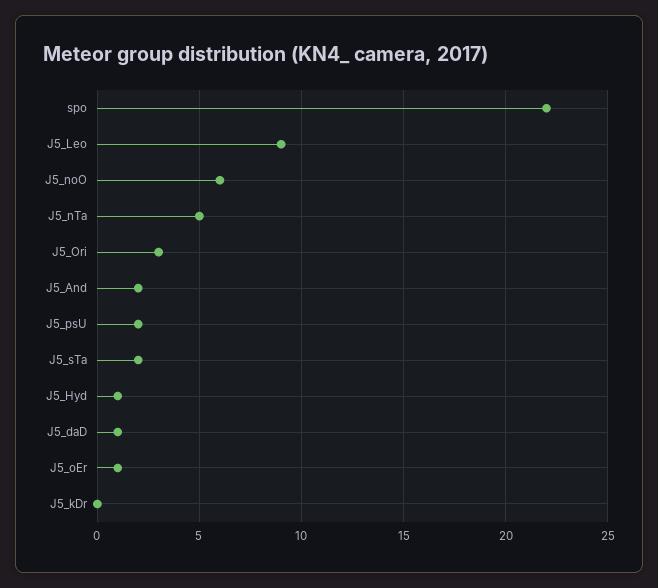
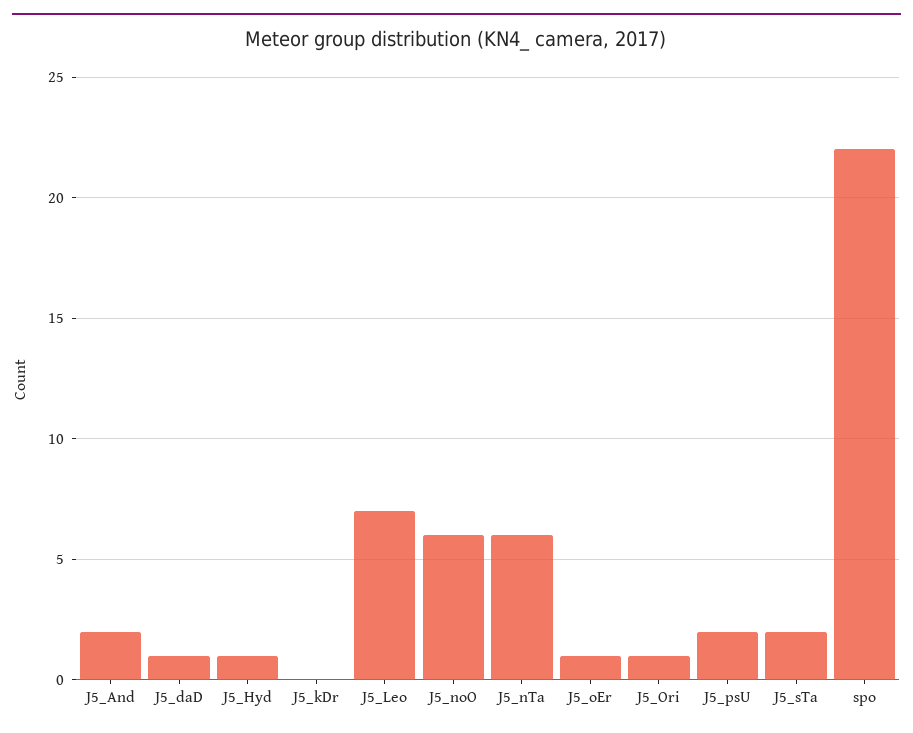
  {
    "spo": 22,
-   "J5_Leo": 9,
+   "J5_Leo": 7,
    "J5_noO": 6,
-   "J5_nTa": 5,
+   "J5_nTa": 6,
-   "J5_Ori": 3,
+   "J5_Ori": 1,
    "J5_And": 2,
    "J5_psU": 2,
    "J5_sTa": 2,
    "J5_Hyd": 1,
    "J5_daD": 1,
    "J5_oEr": 1,
    "J5_kDr": 0
  }

